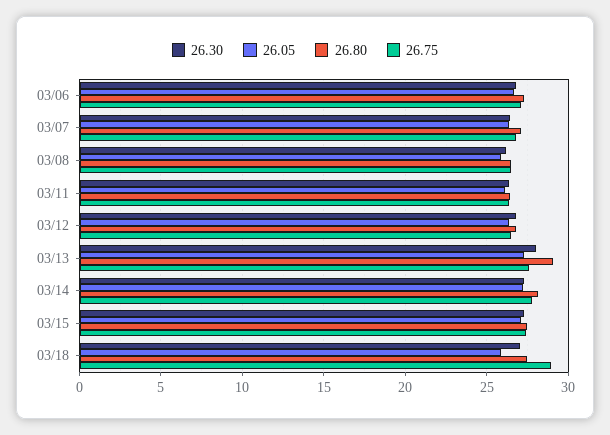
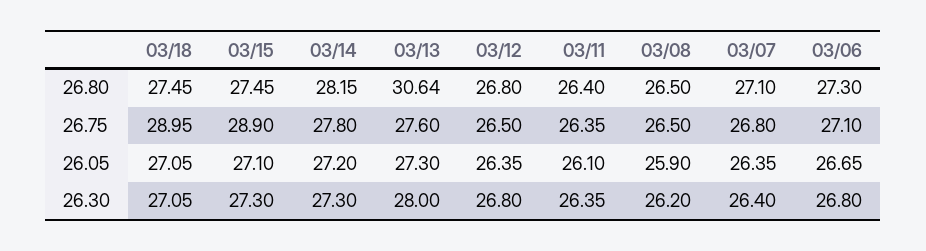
  {
    "26.30": {
      "03/06": 26.8,
      "03/07": 26.4,
      "03/08": 26.2,
      "03/11": 26.35,
      "03/12": 26.8,
      "03/13": 28,
      "03/14": 27.3,
      "03/15": 27.3,
      "03/18": 27.05
    },
    "26.05": {
      "03/06": 26.65,
      "03/07": 26.35,
      "03/08": 25.9,
      "03/11": 26.1,
      "03/12": 26.35,
      "03/13": 27.3,
      "03/14": 27.2,
      "03/15": 27.1,
-     "03/18": 26
+     "03/18": 27.05
    },
    "26.80": {
      "03/06": 27.3,
      "03/07": 27.1,
      "03/08": 26.5,
      "03/11": 26.4,
      "03/12": 26.8,
-     "03/13": 29,
+     "03/13": 30.64,
      "03/14": 28.15,
      "03/15": 27.45,
      "03/18": 27.45
    },
    "26.75": {
      "03/06": 27.1,
      "03/07": 26.8,
      "03/08": 26.5,
      "03/11": 26.35,
      "03/12": 26.5,
      "03/13": 27.6,
      "03/14": 27.8,
-     "03/15": 27.5,
+     "03/15": 28.9,
      "03/18": 28.95
    }
  }

